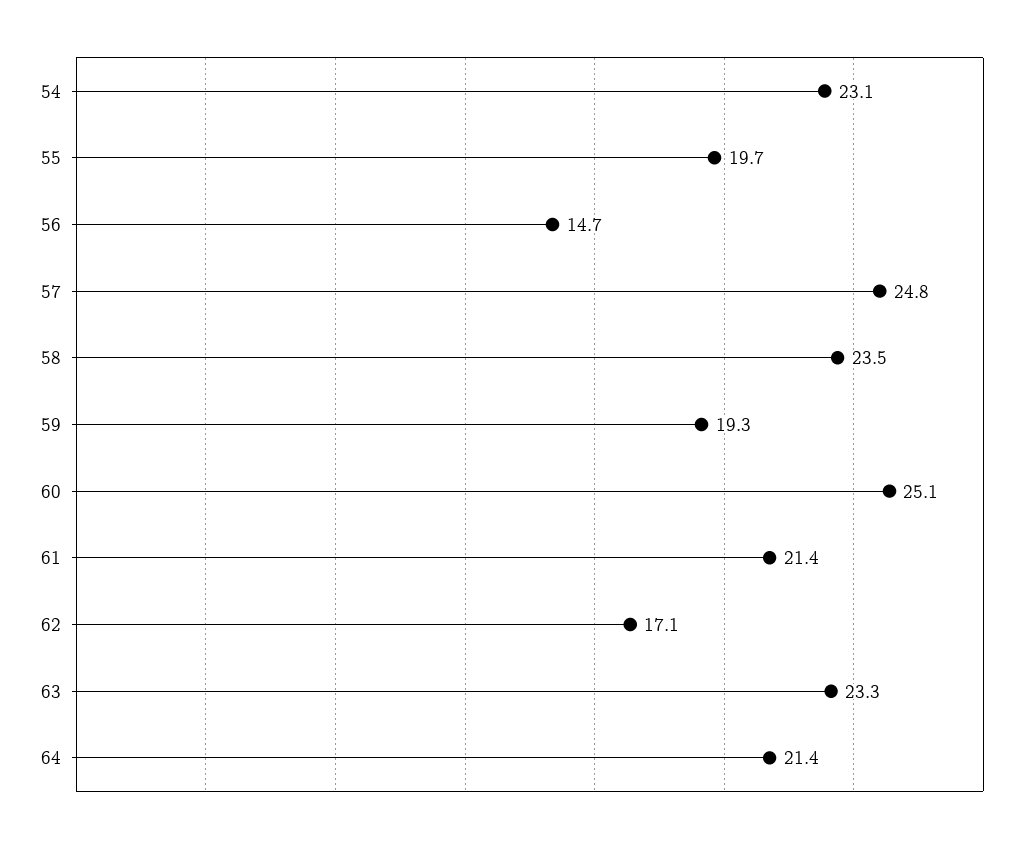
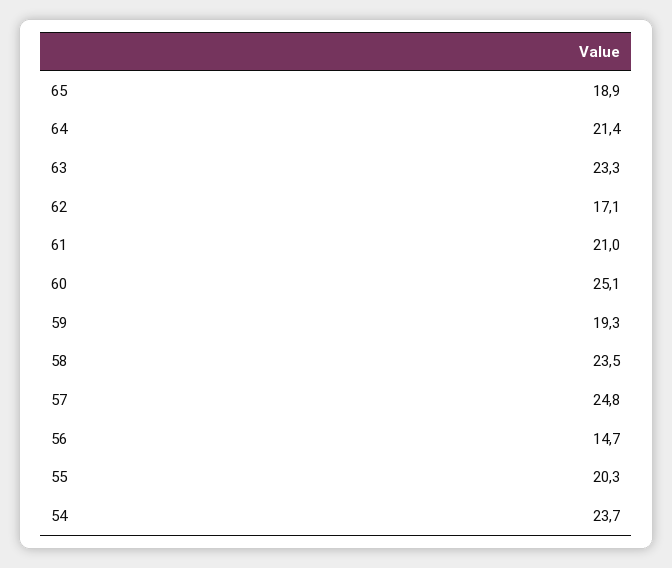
  {
-   "54": 23.1,
+   "54": 23.7,
-   "55": 19.7,
+   "55": 20.3,
    "56": 14.7,
    "57": 24.8,
    "58": 23.5,
    "59": 19.3,
    "60": 25.1,
-   "61": 21.4,
+   "61": 21,
    "62": 17.1,
    "63": 23.3,
-   "64": 21.4
+   "64": 21.4,
+   "65": 18.9
  }

